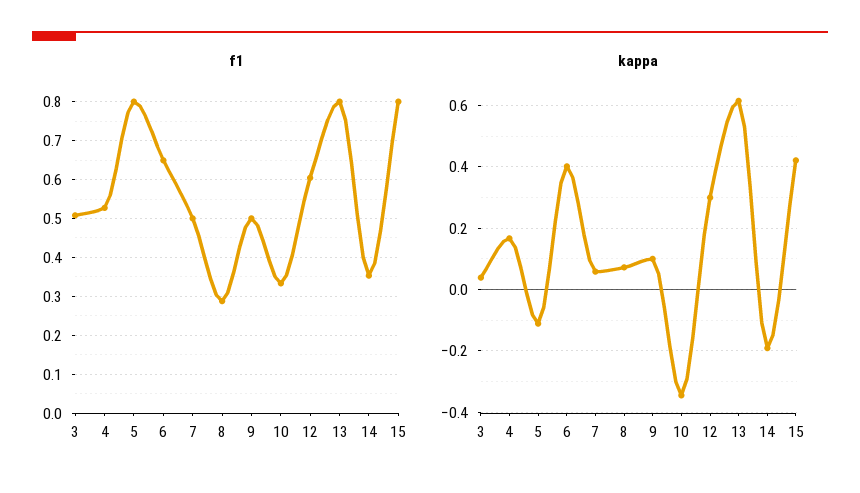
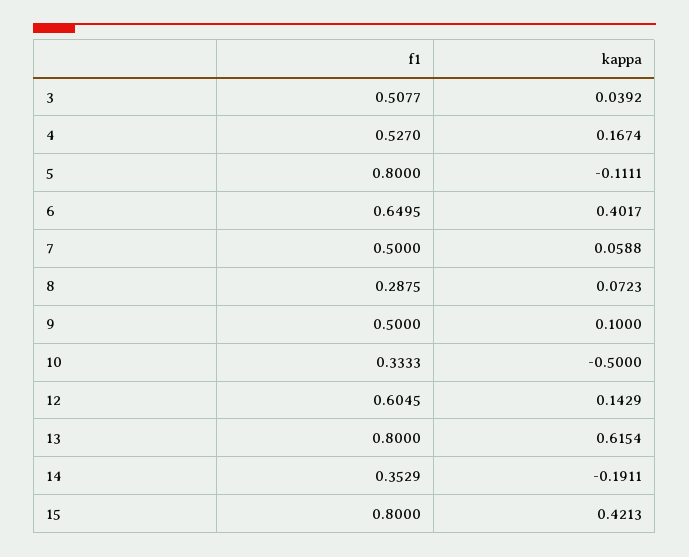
  {
    "f1": {
      "3": 0.5077,
      "4": 0.527,
      "5": 0.8,
      "6": 0.6495,
      "7": 0.5,
      "8": 0.2875,
      "9": 0.5,
      "10": 0.3333,
      "12": 0.6045,
      "13": 0.8,
      "14": 0.3529,
      "15": 0.8
    },
    "kappa": {
      "3": 0.0392,
      "4": 0.1674,
      "5": -0.1111,
      "6": 0.4017,
      "7": 0.0588,
      "8": 0.0723,
      "9": 0.1,
-     "10": -0.34,
+     "10": -0.5,
-     "12": 0.3,
+     "12": 0.1429,
      "13": 0.6154,
      "14": -0.1911,
      "15": 0.4213
    }
  }

